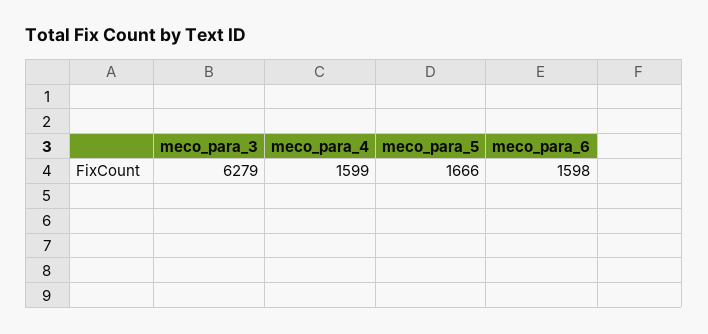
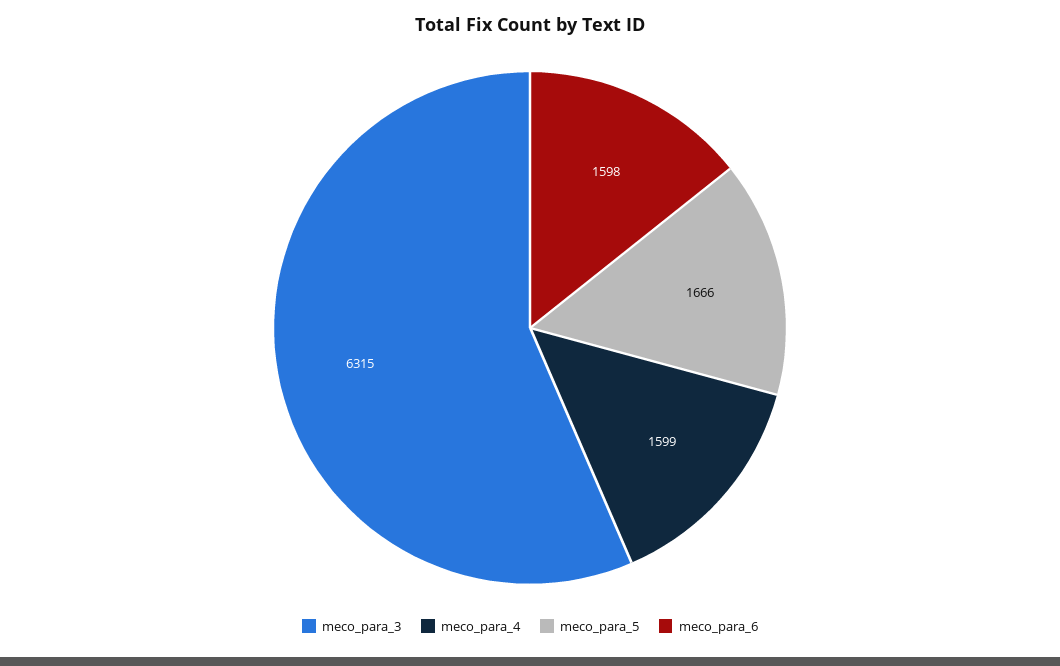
  {
-   "meco_para_3": 6279,
+   "meco_para_3": 6315,
    "meco_para_4": 1599,
    "meco_para_5": 1666,
    "meco_para_6": 1598
  }

